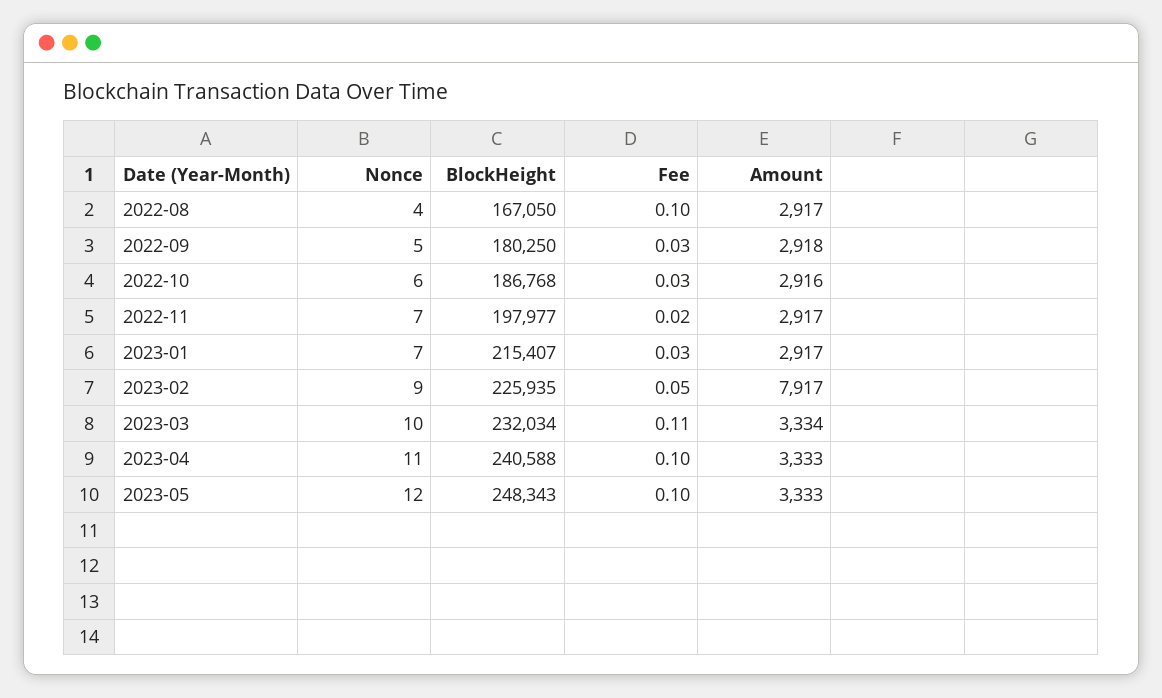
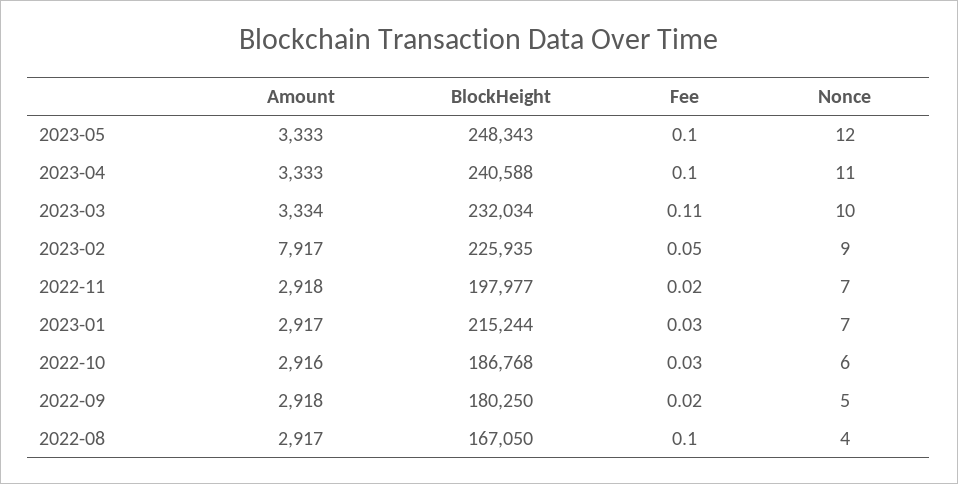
  {
    "Nonce": {
      "2022-08": 4,
      "2022-09": 5,
      "2022-10": 6,
      "2022-11": 7,
      "2023-01": 7,
      "2023-02": 9,
      "2023-03": 10,
      "2023-04": 11,
      "2023-05": 12
    },
    "BlockHeight": {
      "2022-08": 167050,
      "2022-09": 180250,
      "2022-10": 186768,
      "2022-11": 197977,
-     "2023-01": 215407,
+     "2023-01": 215244,
      "2023-02": 225935,
      "2023-03": 232034,
      "2023-04": 240588,
      "2023-05": 248343
    },
    "Fee": {
      "2022-08": 0.1,
-     "2022-09": 0.03,
+     "2022-09": 0.02,
      "2022-10": 0.03,
      "2022-11": 0.02,
      "2023-01": 0.03,
      "2023-02": 0.05,
      "2023-03": 0.11,
      "2023-04": 0.1,
      "2023-05": 0.1
    },
    "Amount": {
      "2022-08": 2917,
      "2022-09": 2918,
      "2022-10": 2916,
-     "2022-11": 2917,
+     "2022-11": 2918,
      "2023-01": 2917,
      "2023-02": 7917,
      "2023-03": 3334,
      "2023-04": 3333,
      "2023-05": 3333
    }
  }

